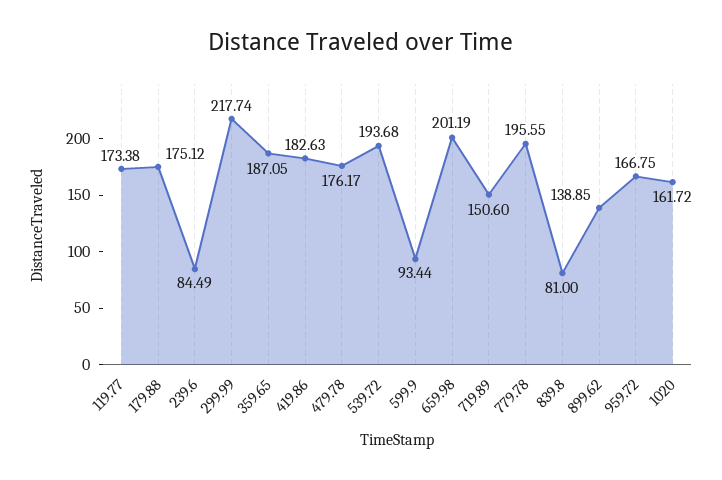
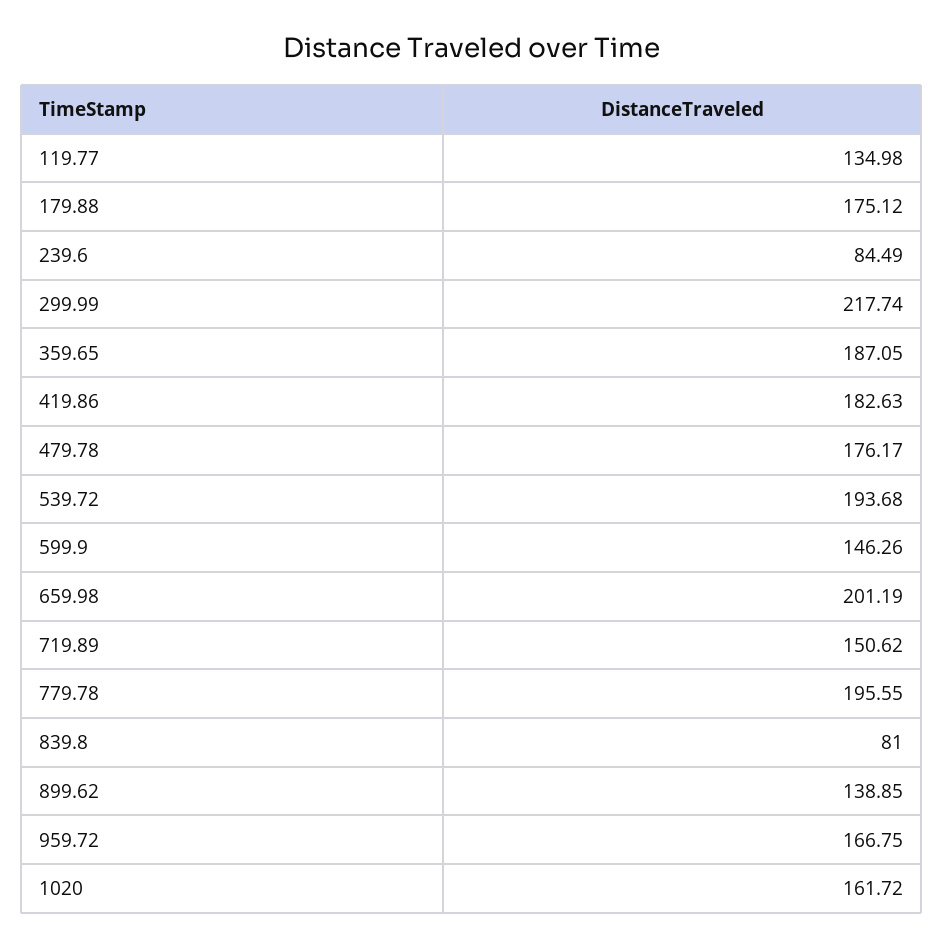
  {
-   "119.77": 173.38,
+   "119.77": 134.98,
    "179.88": 175.12,
    "239.6": 84.49,
    "299.99": 217.74,
    "359.65": 187.05,
    "419.86": 182.63,
    "479.78": 176.17,
    "539.72": 193.68,
-   "599.9": 93.44,
+   "599.9": 146.26,
    "659.98": 201.19,
-   "719.89": 150.6,
+   "719.89": 150.62,
    "779.78": 195.55,
    "839.8": 81,
    "899.62": 138.85,
    "959.72": 166.75,
    "1020": 161.72
  }

